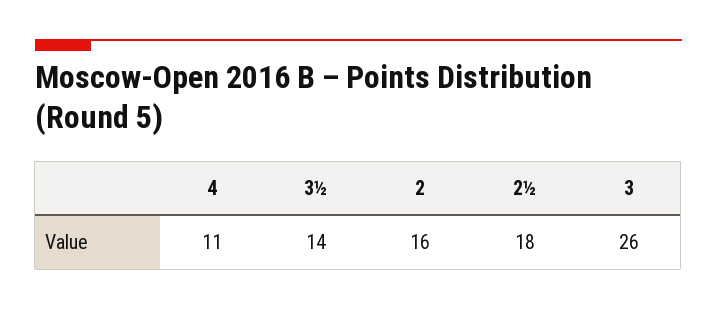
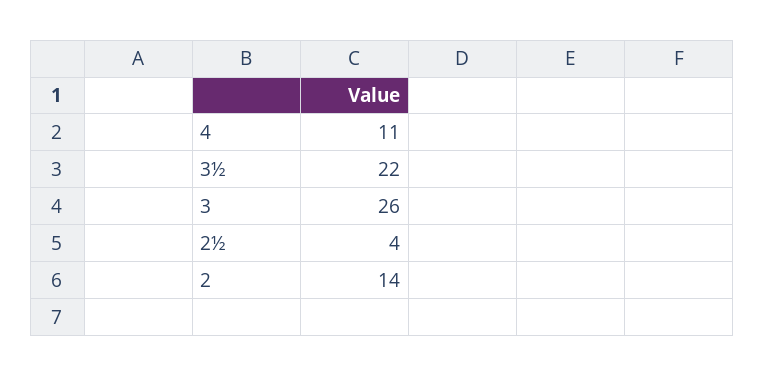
  {
    "4": 11,
-   "3½": 14,
+   "3½": 22,
-   "2": 16,
+   "2": 14,
-   "2½": 18,
+   "2½": 4,
    "3": 26
  }

